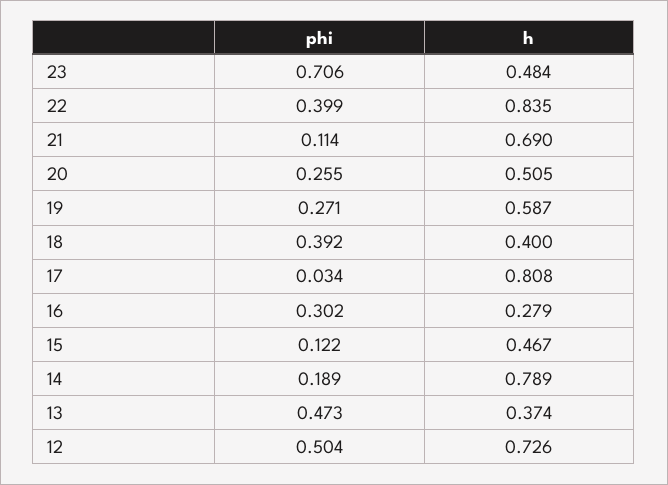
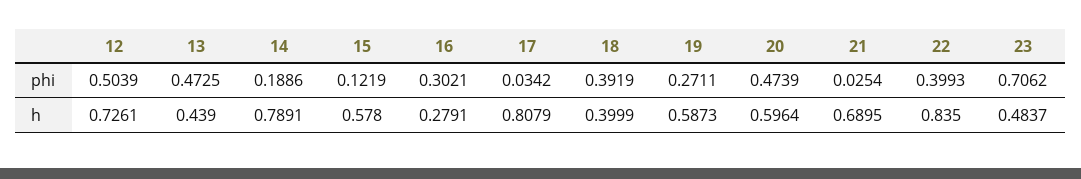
  {
    "phi": {
      "23": 0.7062,
      "22": 0.3993,
-     "21": 0.114,
+     "21": 0.0254,
-     "20": 0.255,
+     "20": 0.4739,
      "19": 0.2711,
      "18": 0.3919,
      "17": 0.0342,
      "16": 0.3021,
      "15": 0.1219,
      "14": 0.1886,
      "13": 0.4725,
      "12": 0.5039
    },
    "h": {
      "23": 0.4837,
      "22": 0.835,
      "21": 0.6895,
-     "20": 0.505,
+     "20": 0.5964,
      "19": 0.5873,
      "18": 0.3999,
      "17": 0.8079,
      "16": 0.2791,
-     "15": 0.467,
+     "15": 0.578,
      "14": 0.7891,
-     "13": 0.374,
+     "13": 0.439,
      "12": 0.7261
    }
  }

